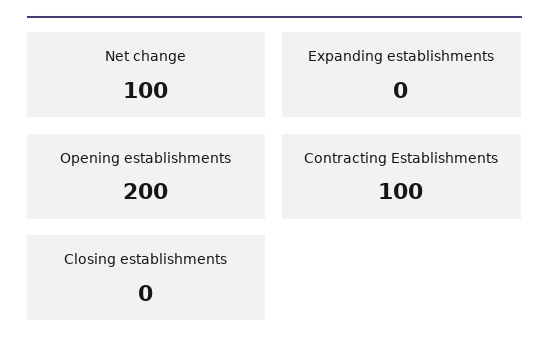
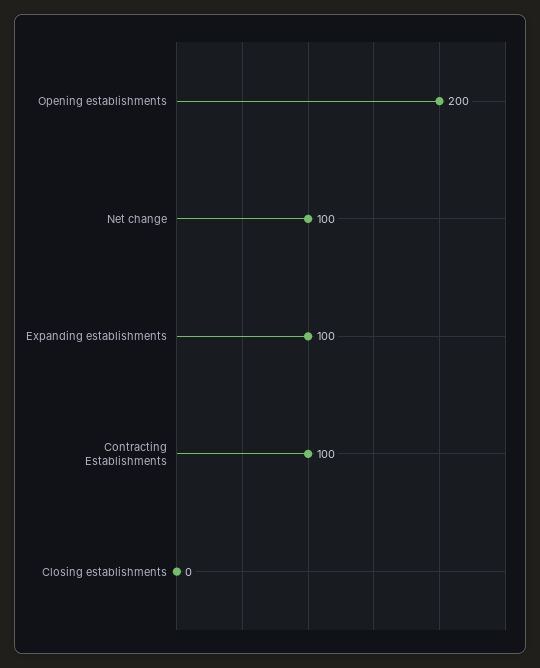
  {
    "Net change": 100,
-   "Expanding establishments": 0,
+   "Expanding establishments": 100,
    "Opening establishments": 200,
    "Contracting Establishments": 100,
    "Closing establishments": 0
  }

